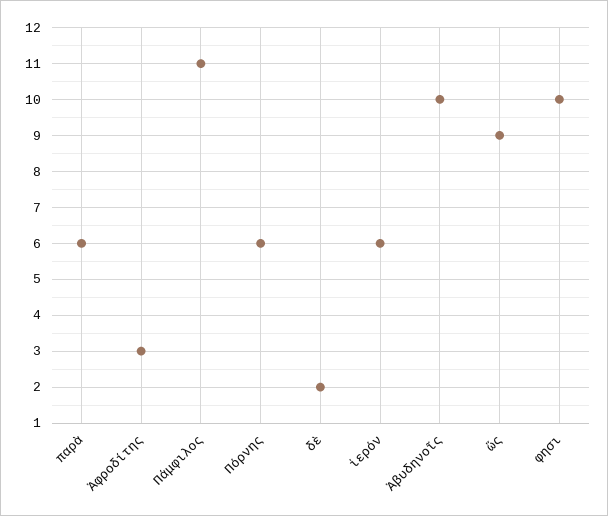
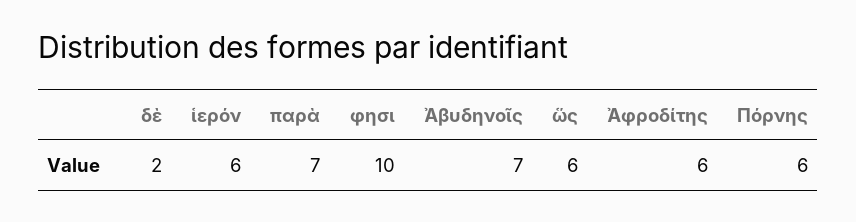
  {
-   "παρὰ": 6,
+   "παρὰ": 7,
-   "Ἀφροδίτης": 3,
+   "Ἀφροδίτης": 6,
-   "Πάμφιλος": 11,
    "Πόρνης": 6,
    "δὲ": 2,
    "ἱερόν": 6,
-   "Ἀβυδηνοῖς": 10,
+   "Ἀβυδηνοῖς": 7,
-   "ὥς": 9,
+   "ὥς": 6,
    "φησι": 10
  }

